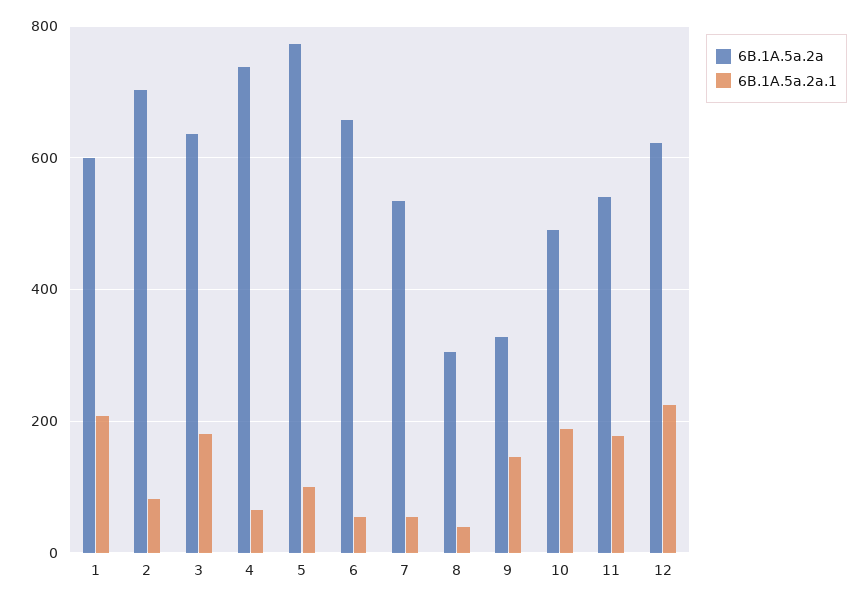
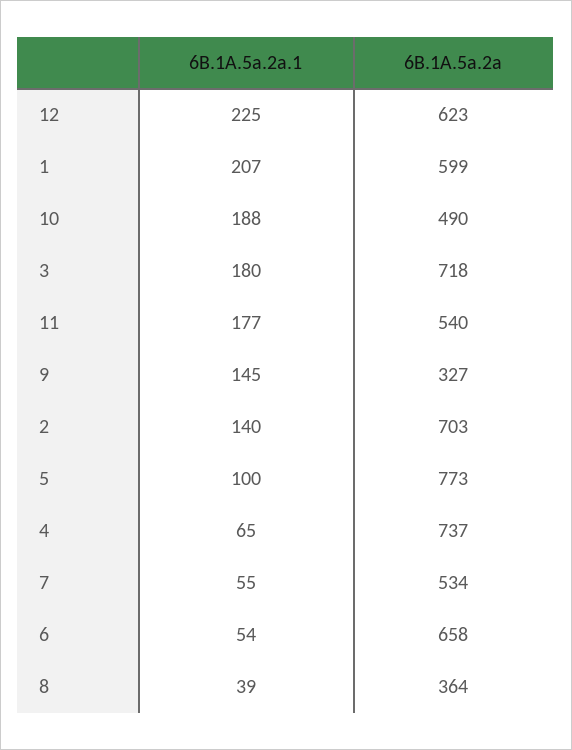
  {
    "6B.1A.5a.2a": {
      "1": 599,
      "2": 703,
-     "3": 640,
+     "3": 718,
      "4": 737,
      "5": 773,
      "6": 658,
      "7": 534,
-     "8": 300,
+     "8": 364,
      "9": 327,
      "10": 490,
      "11": 540,
      "12": 623
    },
    "6B.1A.5a.2a.1": {
      "1": 207,
-     "2": 80,
+     "2": 140,
      "3": 180,
      "4": 65,
      "5": 100,
      "6": 54,
      "7": 55,
      "8": 39,
      "9": 145,
      "10": 188,
      "11": 177,
      "12": 225
    }
  }

